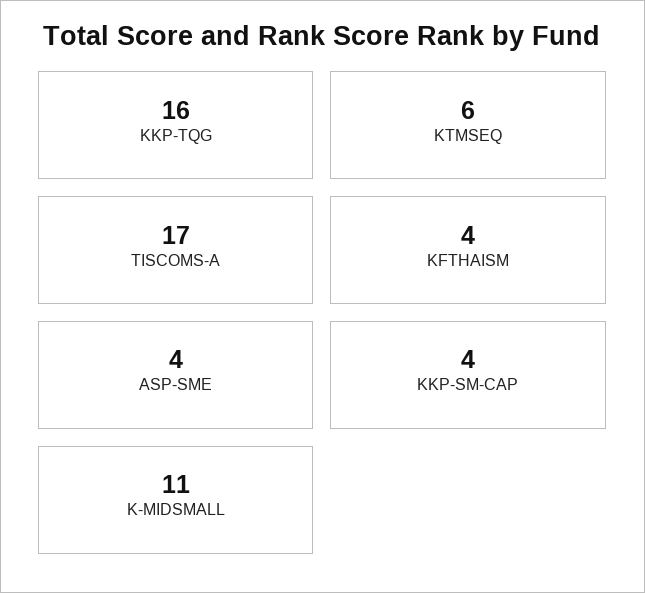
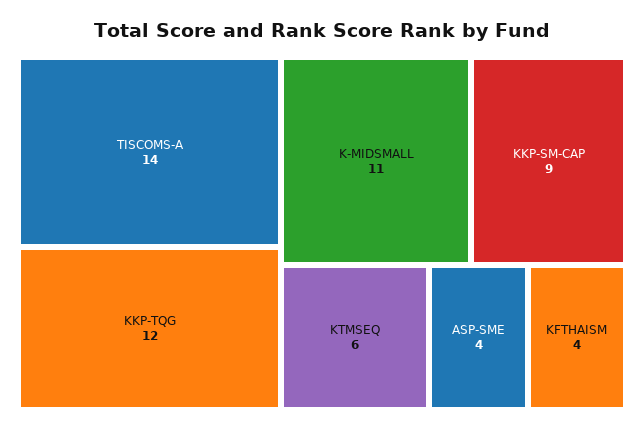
  {
-   "KKP-TQG": 16,
+   "KKP-TQG": 12,
    "KTMSEQ": 6,
-   "TISCOMS-A": 17,
+   "TISCOMS-A": 14,
    "KFTHAISM": 4,
    "ASP-SME": 4,
-   "KKP-SM-CAP": 4,
+   "KKP-SM-CAP": 9,
    "K-MIDSMALL": 11
  }

